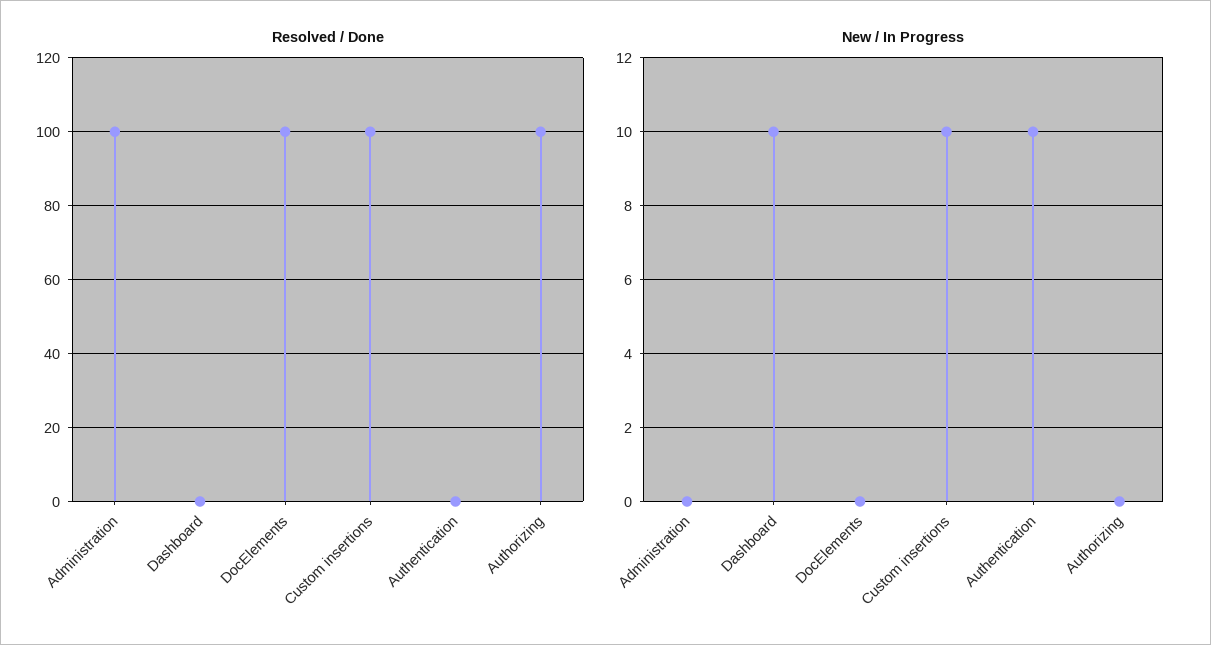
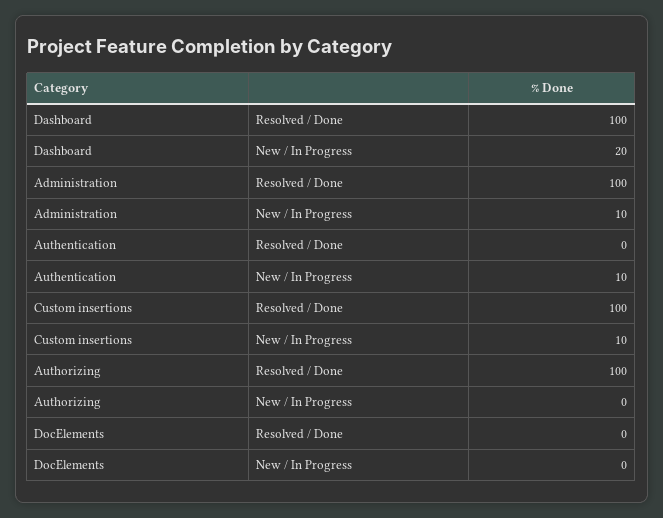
  {
    "Resolved / Done": {
      "Administration": 100,
-     "Dashboard": 0,
+     "Dashboard": 100,
-     "DocElements": 100,
+     "DocElements": 0,
      "Custom insertions": 100,
      "Authentication": 0,
      "Authorizing": 100
    },
    "New / In Progress": {
-     "Administration": 0,
+     "Administration": 10,
-     "Dashboard": 10,
+     "Dashboard": 20,
      "DocElements": 0,
      "Custom insertions": 10,
      "Authentication": 10,
      "Authorizing": 0
    }
  }

